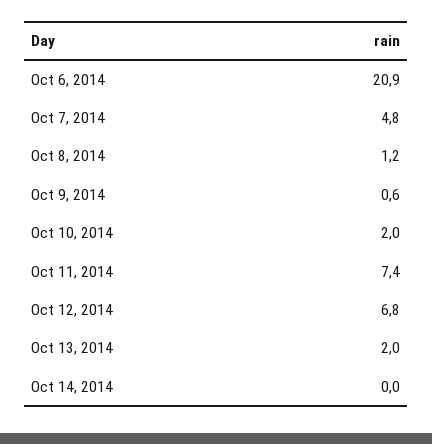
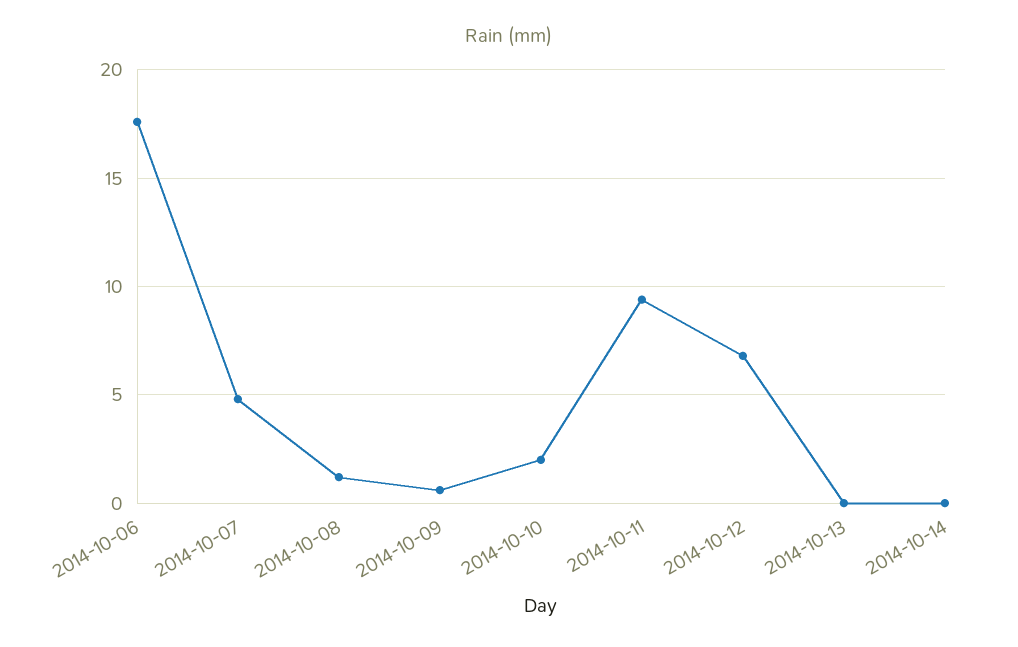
  {
-   "Oct 6, 2014": 20.9,
+   "Oct 6, 2014": 17.5,
    "Oct 7, 2014": 4.8,
    "Oct 8, 2014": 1.2,
    "Oct 9, 2014": 0.6,
    "Oct 10, 2014": 2,
-   "Oct 11, 2014": 7.4,
+   "Oct 11, 2014": 9.5,
    "Oct 12, 2014": 6.8,
-   "Oct 13, 2014": 2,
+   "Oct 13, 2014": 0,
    "Oct 14, 2014": 0
  }

